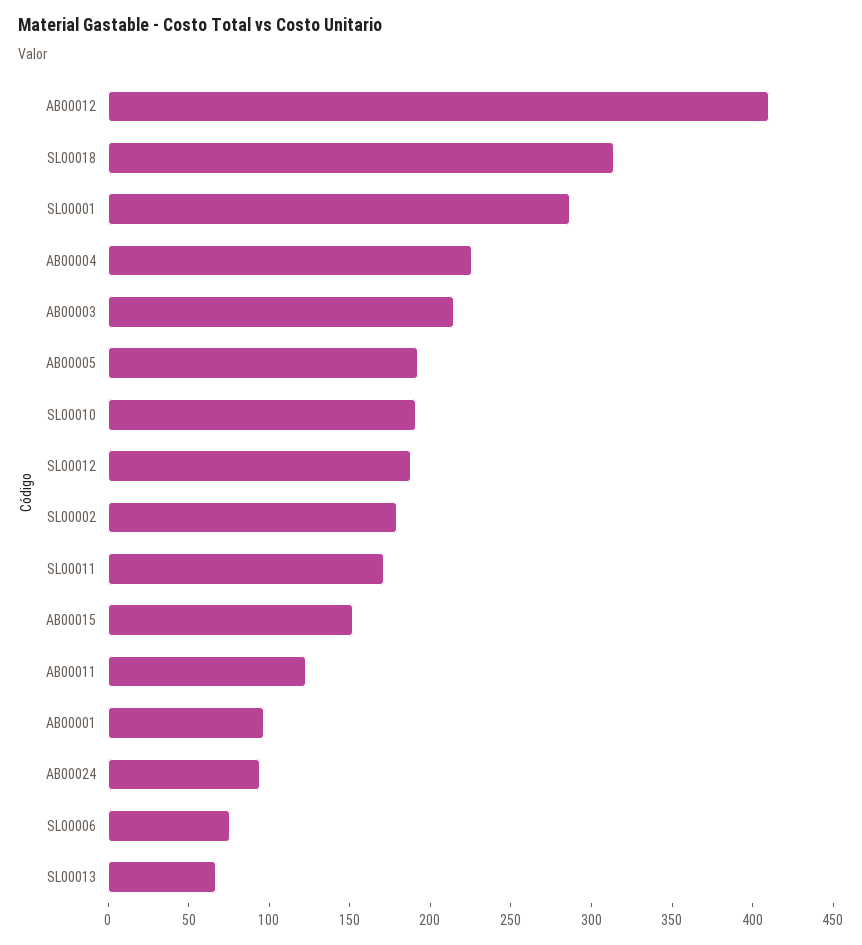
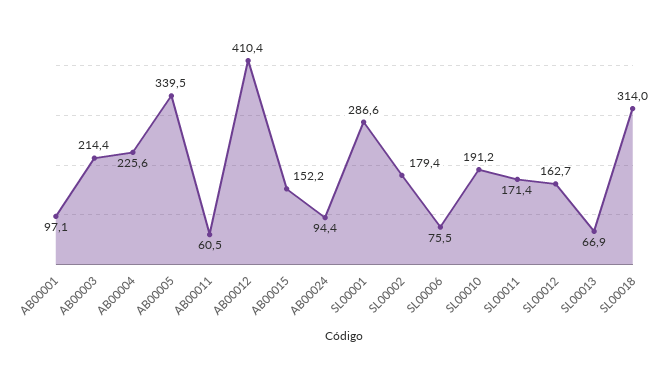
  {
    "AB00012": 410.4,
    "SL00018": 314,
    "SL00001": 286.6,
    "AB00004": 225.6,
    "AB00003": 214.4,
-   "AB00005": 190,
+   "AB00005": 339.5,
    "SL00010": 191.2,
-   "SL00012": 190,
+   "SL00012": 162.7,
    "SL00002": 179.4,
    "SL00011": 171.4,
    "AB00015": 152.2,
-   "AB00011": 120,
+   "AB00011": 60.5,
    "AB00001": 97.1,
    "AB00024": 94.4,
    "SL00006": 75.5,
    "SL00013": 66.9
  }

